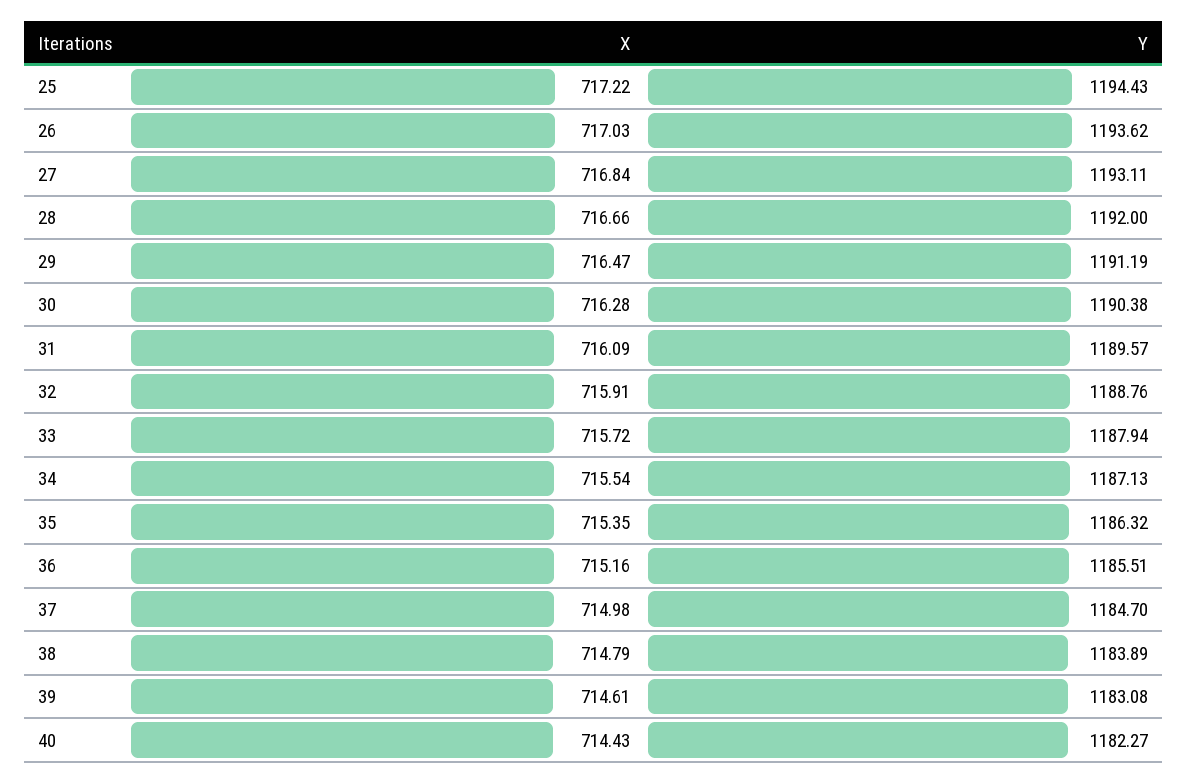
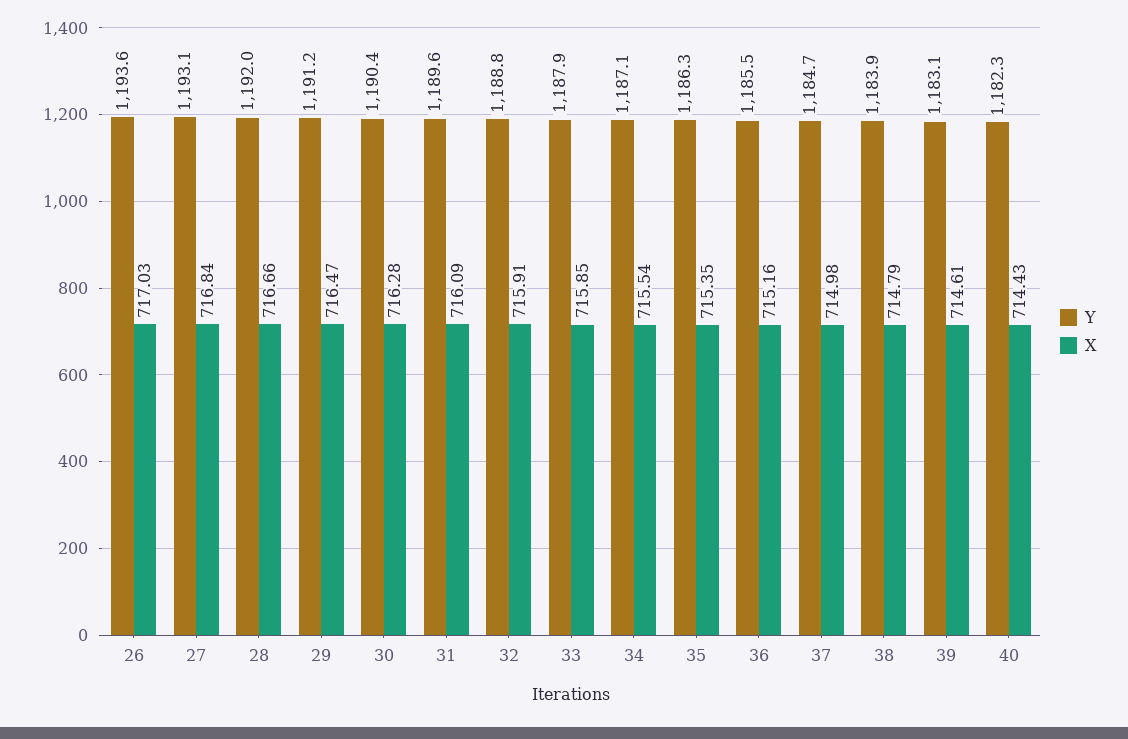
  {
    "X": {
-     "25": 717.22,
      "26": 717.03,
      "27": 716.84,
      "28": 716.66,
      "29": 716.47,
      "30": 716.28,
      "31": 716.09,
      "32": 715.91,
-     "33": 715.72,
+     "33": 715.85,
      "34": 715.54,
      "35": 715.35,
      "36": 715.16,
      "37": 714.98,
      "38": 714.79,
      "39": 714.61,
      "40": 714.43
    },
    "Y": {
-     "25": 1194.43,
      "26": 1193.62,
      "27": 1193.11,
      "28": 1192,
      "29": 1191.19,
      "30": 1190.38,
      "31": 1189.57,
      "32": 1188.76,
      "33": 1187.94,
      "34": 1187.13,
      "35": 1186.32,
      "36": 1185.51,
      "37": 1184.7,
      "38": 1183.89,
      "39": 1183.08,
      "40": 1182.27
    }
  }

